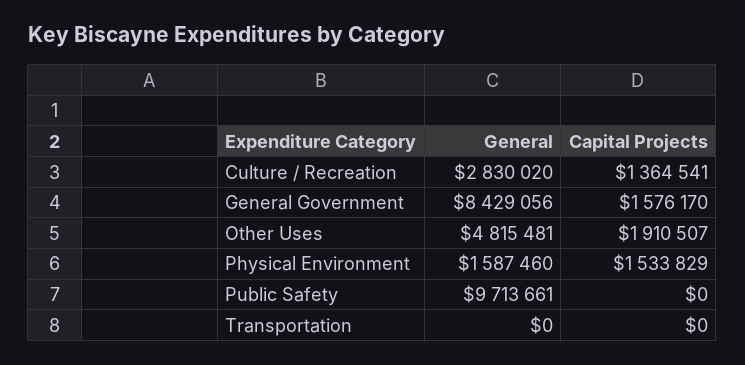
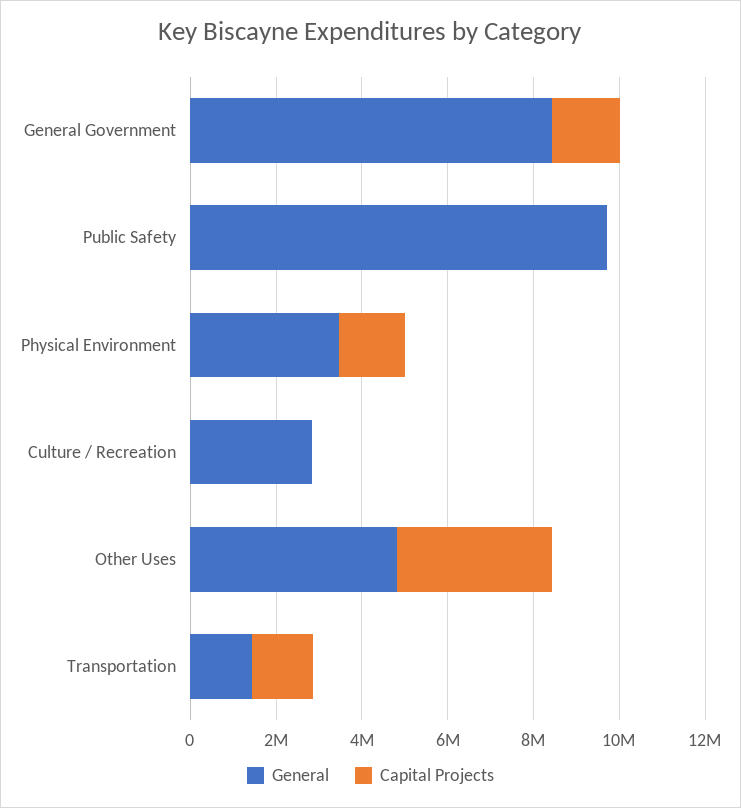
  {
    "General": {
      "Culture / Recreation": 2830020,
      "General Government": 8429056,
      "Other Uses": 4815481,
-     "Physical Environment": 1587460,
+     "Physical Environment": 3500000,
      "Public Safety": 9713661,
-     "Transportation": 0
+     "Transportation": 1500000
    },
    "Capital Projects": {
-     "Culture / Recreation": 1364541,
+     "Culture / Recreation": 0,
      "General Government": 1576170,
-     "Other Uses": 1910507,
+     "Other Uses": 3500000,
      "Physical Environment": 1533829,
      "Public Safety": 0,
-     "Transportation": 0
+     "Transportation": 1500000
    }
  }

